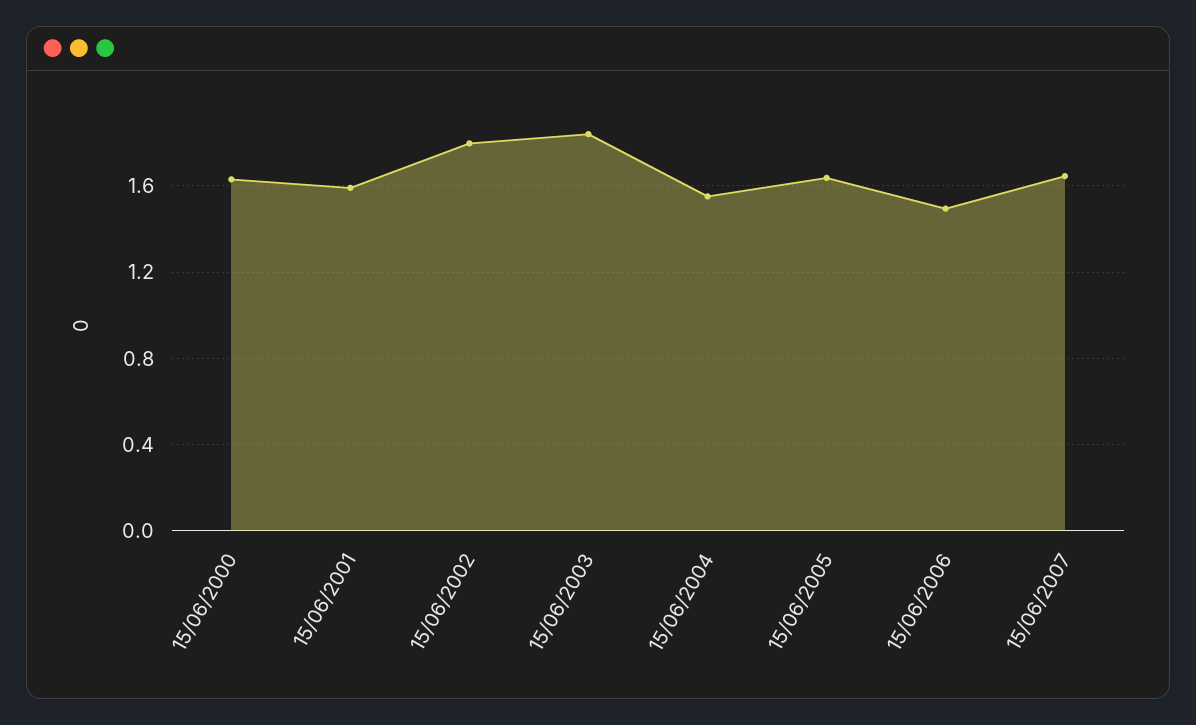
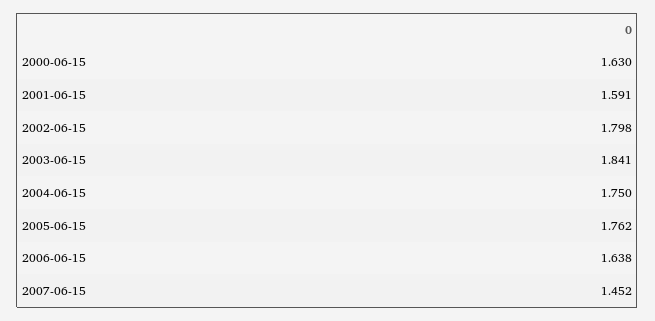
  {
    "15/06/2000": 1.63,
    "15/06/2001": 1.591,
    "15/06/2002": 1.798,
    "15/06/2003": 1.841,
-   "15/06/2004": 1.55,
+   "15/06/2004": 1.75,
-   "15/06/2005": 1.65,
+   "15/06/2005": 1.762,
-   "15/06/2006": 1.5,
+   "15/06/2006": 1.638,
-   "15/06/2007": 1.65
+   "15/06/2007": 1.452
  }

